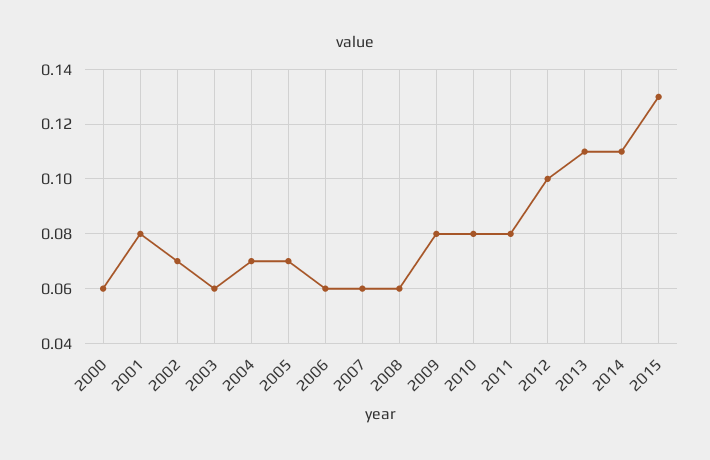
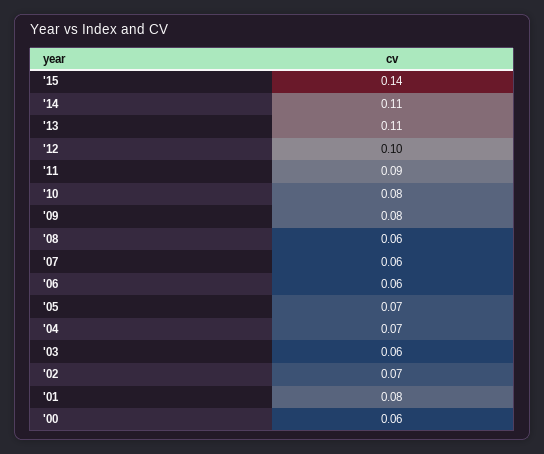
  {
    "2000": 0.06,
    "2001": 0.08,
    "2002": 0.07,
    "2003": 0.06,
    "2004": 0.07,
    "2005": 0.07,
    "2006": 0.06,
    "2007": 0.06,
    "2008": 0.06,
    "2009": 0.08,
    "2010": 0.08,
-   "2011": 0.08,
+   "2011": 0.09,
    "2012": 0.1,
    "2013": 0.11,
    "2014": 0.11,
-   "2015": 0.13
+   "2015": 0.14
  }

